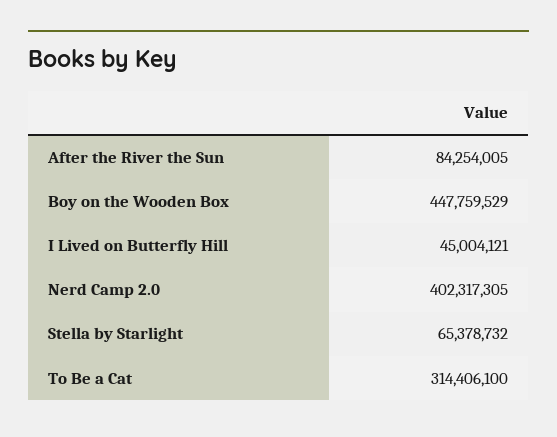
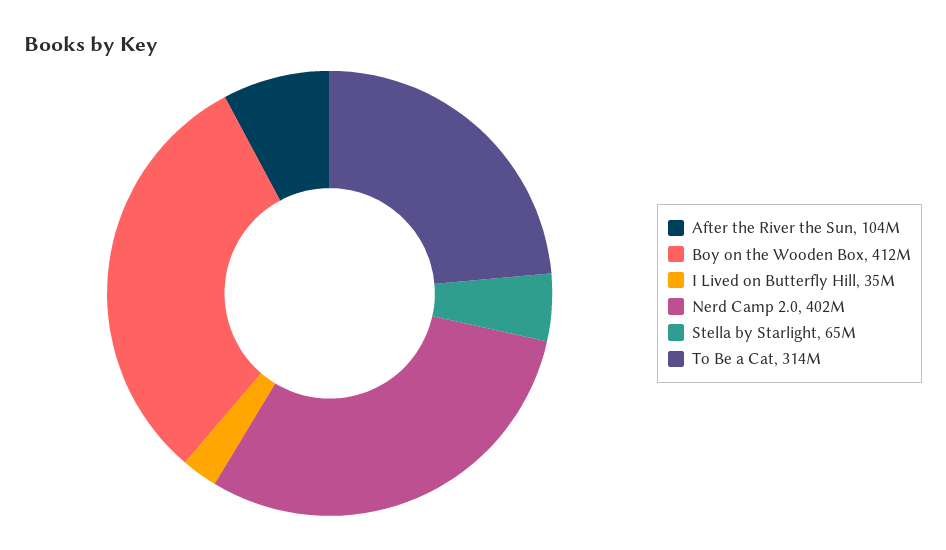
  {
-   "After the River the Sun": 84254005,
+   "After the River the Sun": 104000000,
-   "Boy on the Wooden Box": 447759529,
+   "Boy on the Wooden Box": 412000000,
-   "I Lived on Butterfly Hill": 45004121,
+   "I Lived on Butterfly Hill": 35000000,
    "Nerd Camp 2.0": 402317305,
    "Stella by Starlight": 65378732,
    "To Be a Cat": 314406100
  }

